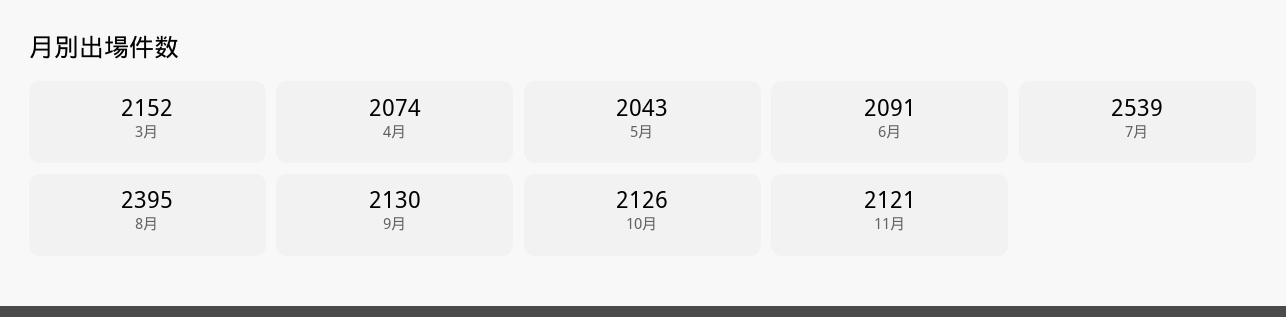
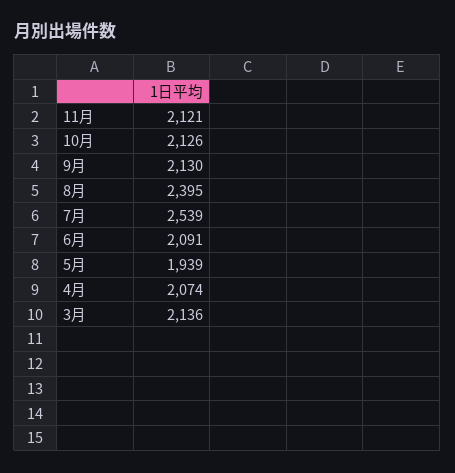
  {
-   "3月": 2152,
+   "3月": 2136,
    "4月": 2074,
-   "5月": 2043,
+   "5月": 1939,
    "6月": 2091,
    "7月": 2539,
    "8月": 2395,
    "9月": 2130,
    "10月": 2126,
    "11月": 2121
  }

